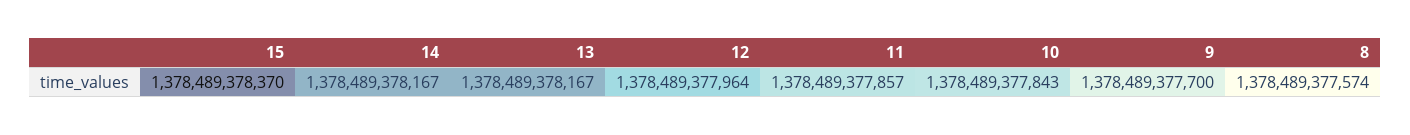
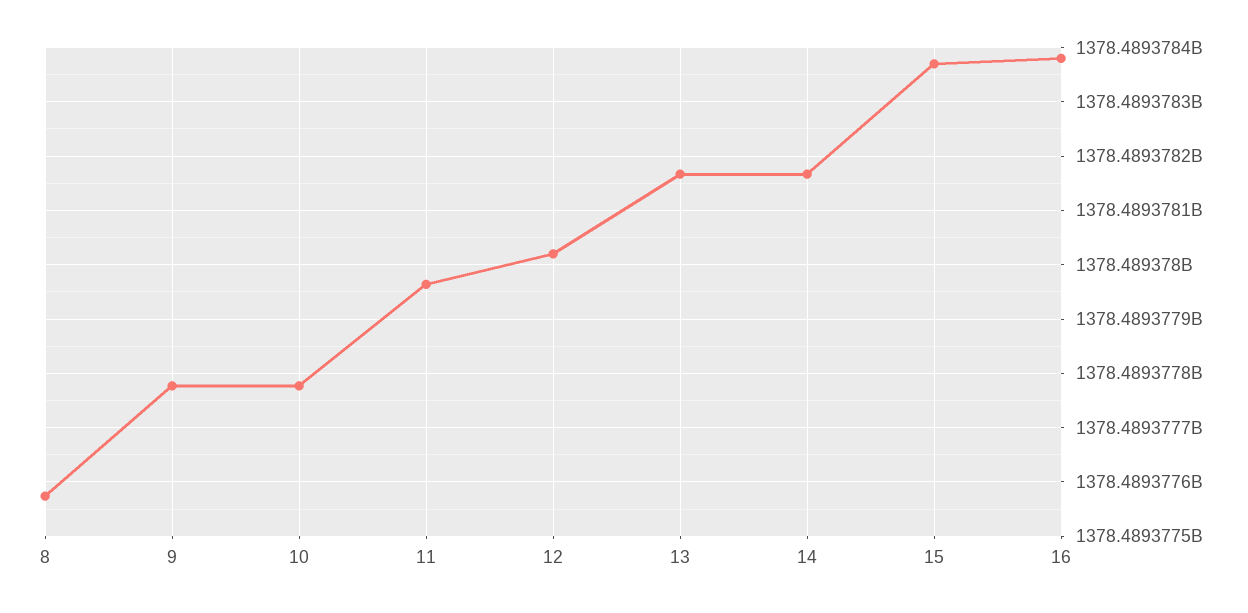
  {
    "15": 1378489378370,
    "14": 1378489378167,
    "13": 1378489378167,
-   "12": 1378489377964,
+   "12": 1378489378020,
-   "11": 1378489377857,
+   "11": 1378489377960,
-   "10": 1378489377843,
+   "10": 1378489377780,
-   "9": 1378489377700,
+   "9": 1378489377780,
-   "8": 1378489377574
+   "8": 1378489377574,
+   "16": 1378489378380
  }

